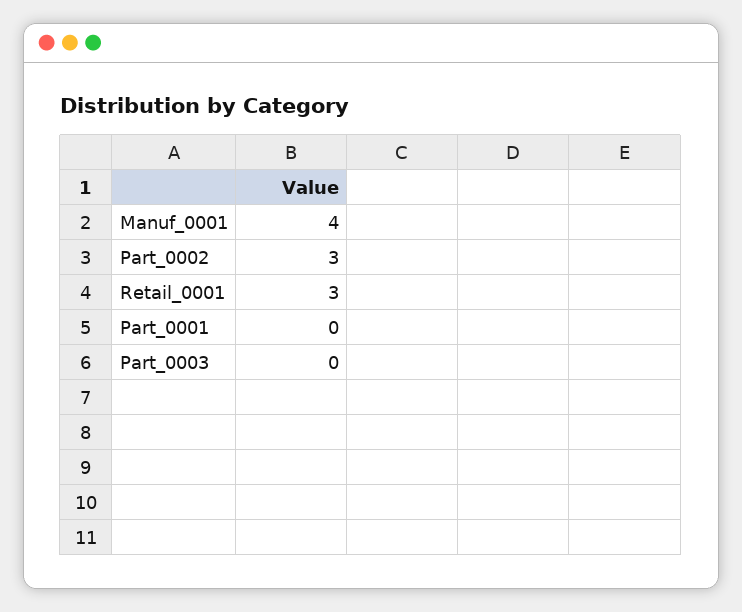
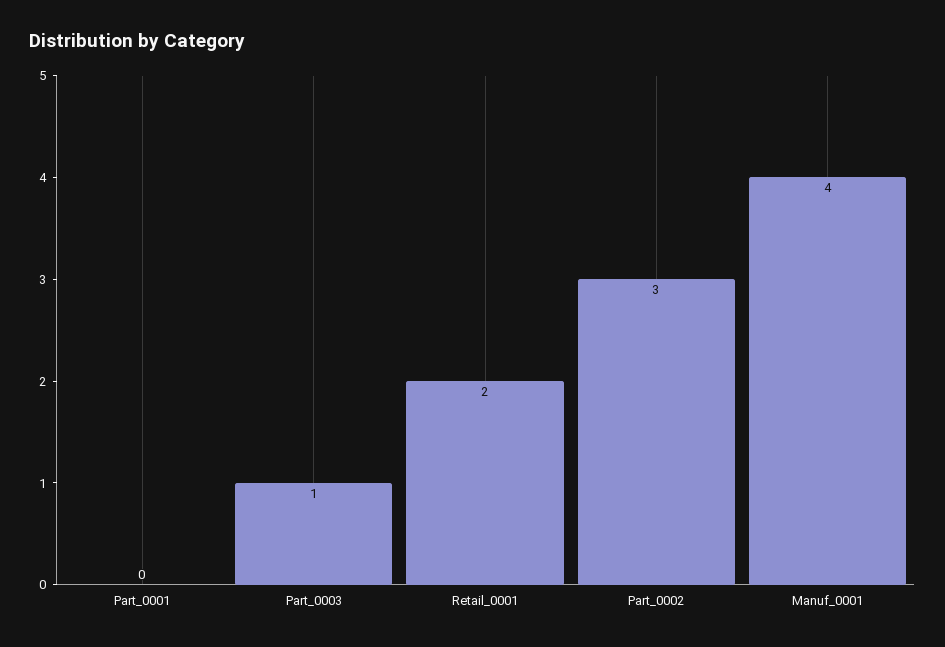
  {
    "Manuf_0001": 4,
    "Part_0002": 3,
-   "Retail_0001": 3,
+   "Retail_0001": 2,
    "Part_0001": 0,
-   "Part_0003": 0
+   "Part_0003": 1
  }

